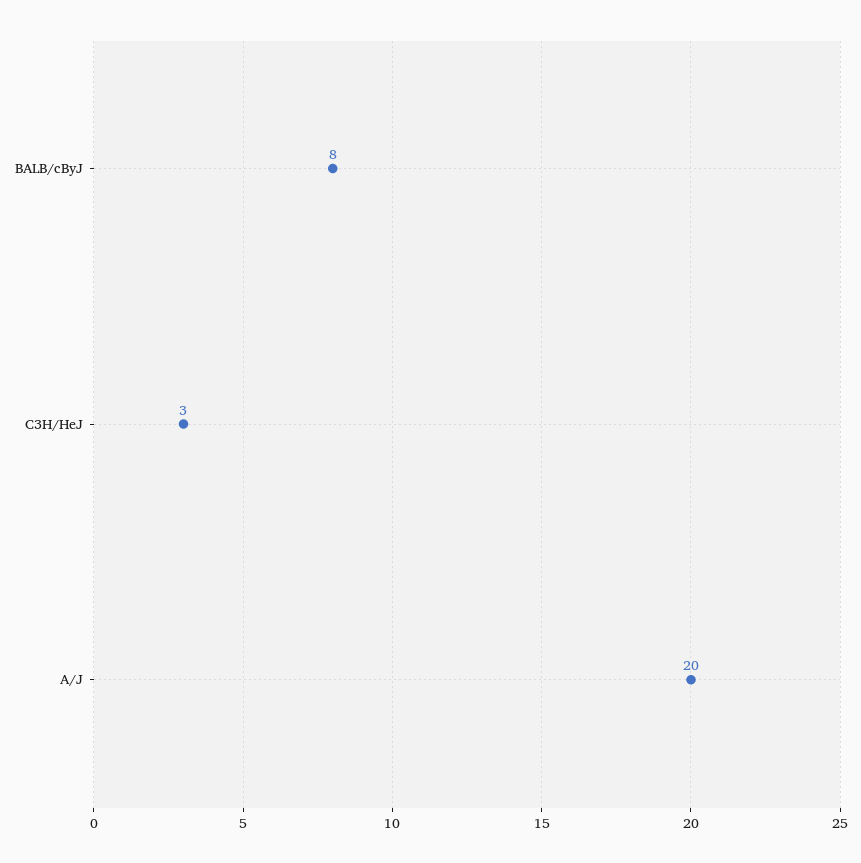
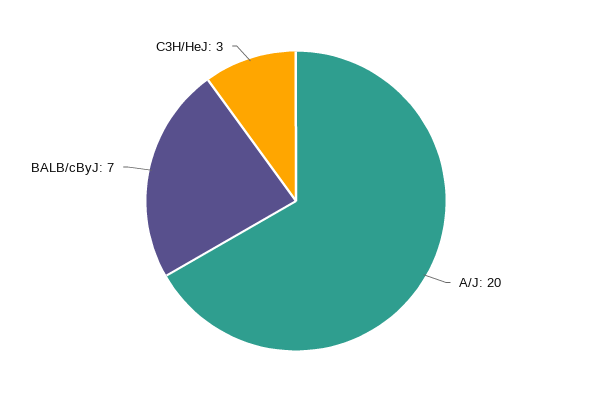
  {
-   "BALB/cByJ": 8,
+   "BALB/cByJ": 7,
    "C3H/HeJ": 3,
    "A/J": 20
  }

